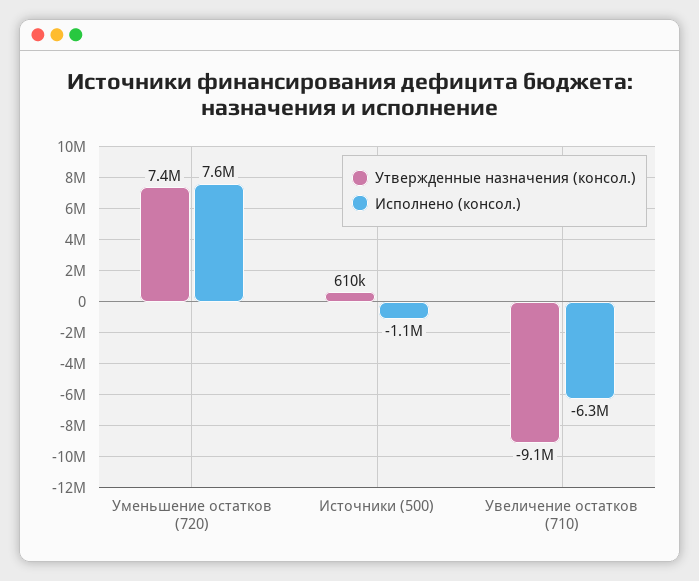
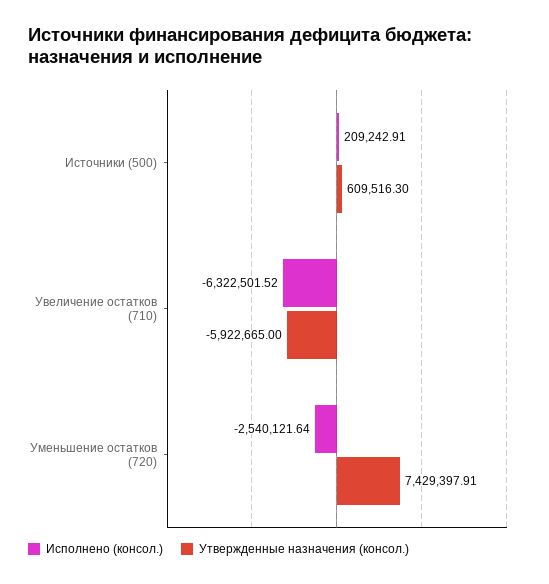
  {
    "Утвержденные назначения (консол.)": {
      "Уменьшение остатков (720)": 7429397.91,
      "Источники (500)": 609516.3,
-     "Увеличение остатков (710)": -9100000
+     "Увеличение остатков (710)": -5922665
    },
    "Исполнено (консол.)": {
-     "Уменьшение остатков (720)": 7600000,
+     "Уменьшение остатков (720)": -2540121.64,
-     "Источники (500)": -1100000,
+     "Источники (500)": 209242.91,
      "Увеличение остатков (710)": -6322501.52
    }
  }

